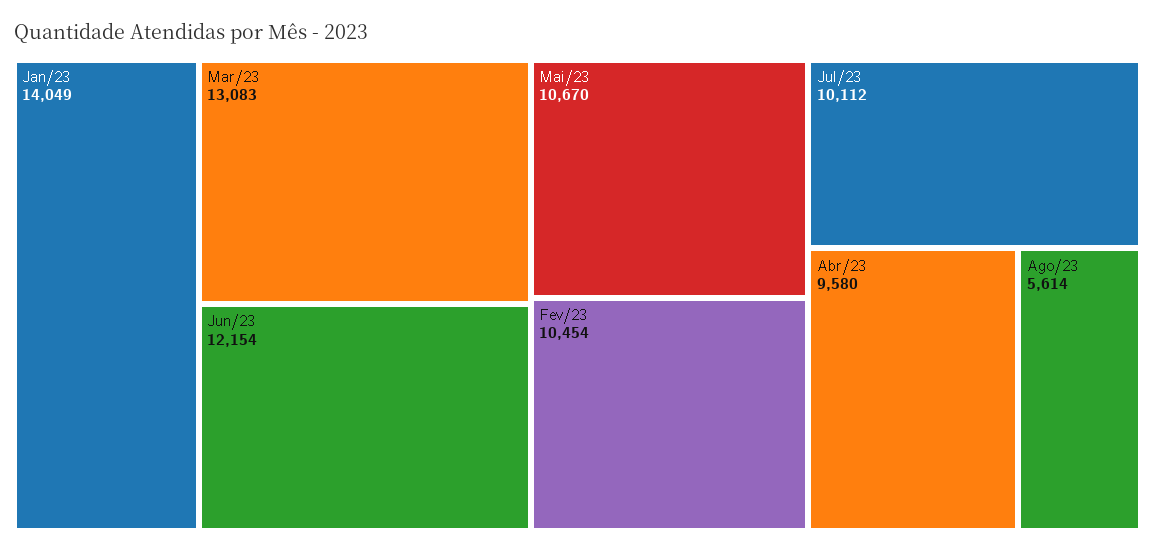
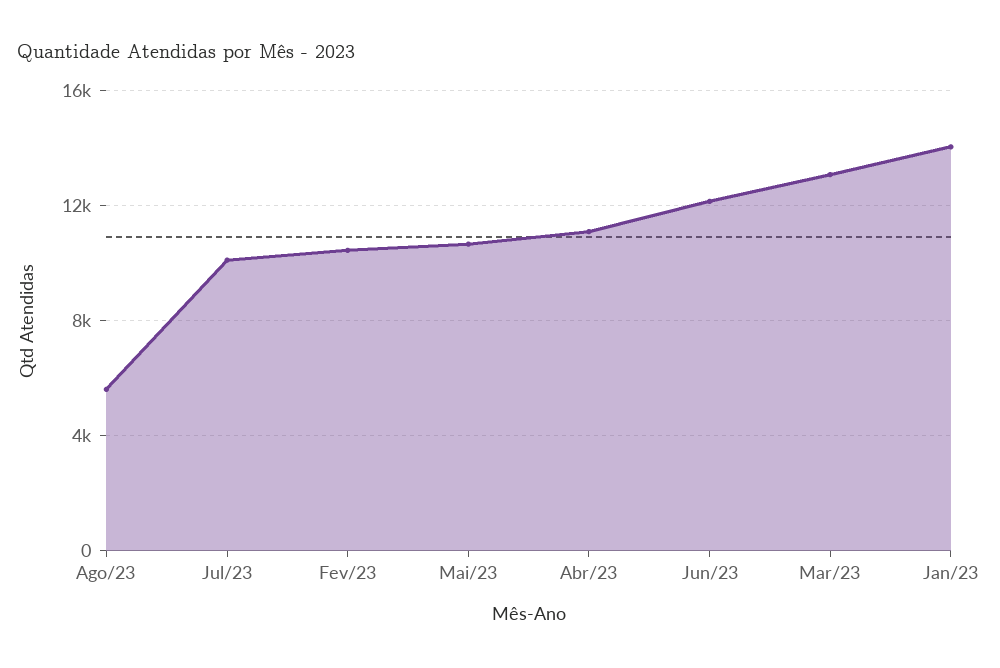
  {
    "Jan/23": 14049,
    "Mar/23": 13083,
    "Jun/23": 12154,
    "Mai/23": 10670,
    "Fev/23": 10454,
    "Jul/23": 10112,
-   "Abr/23": 9580,
+   "Abr/23": 11000,
    "Ago/23": 5614
  }

